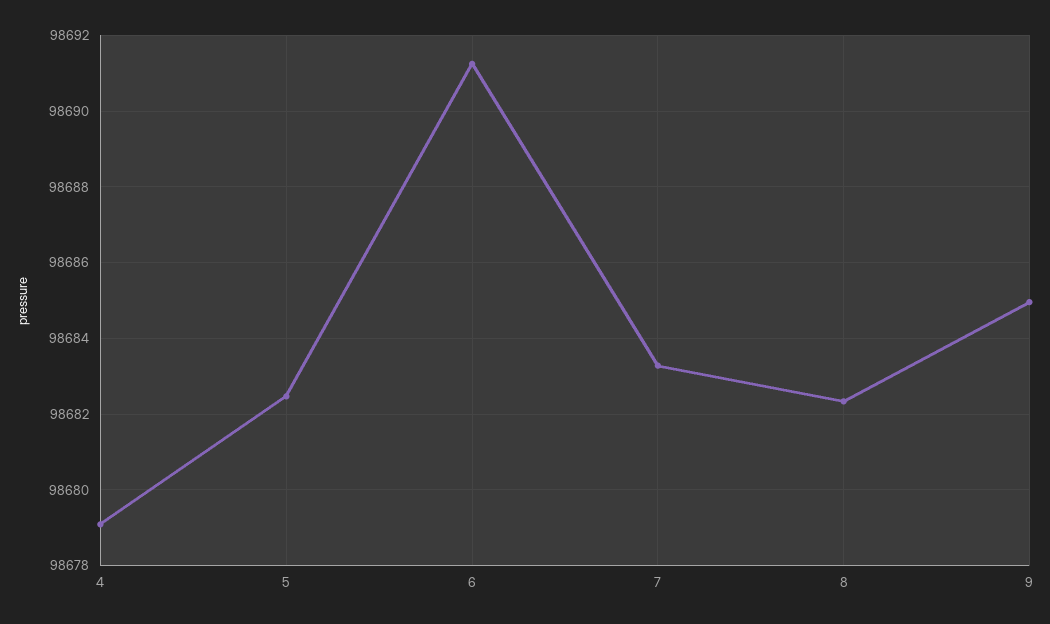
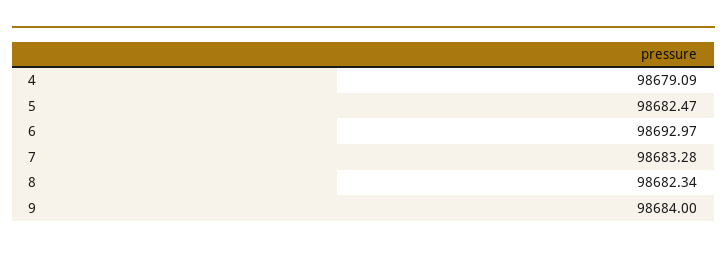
  {
    "4": 98679.09,
    "5": 98682.47,
-   "6": 98691.2,
+   "6": 98692.97,
    "7": 98683.28,
    "8": 98682.34,
-   "9": 98685
+   "9": 98684
  }

